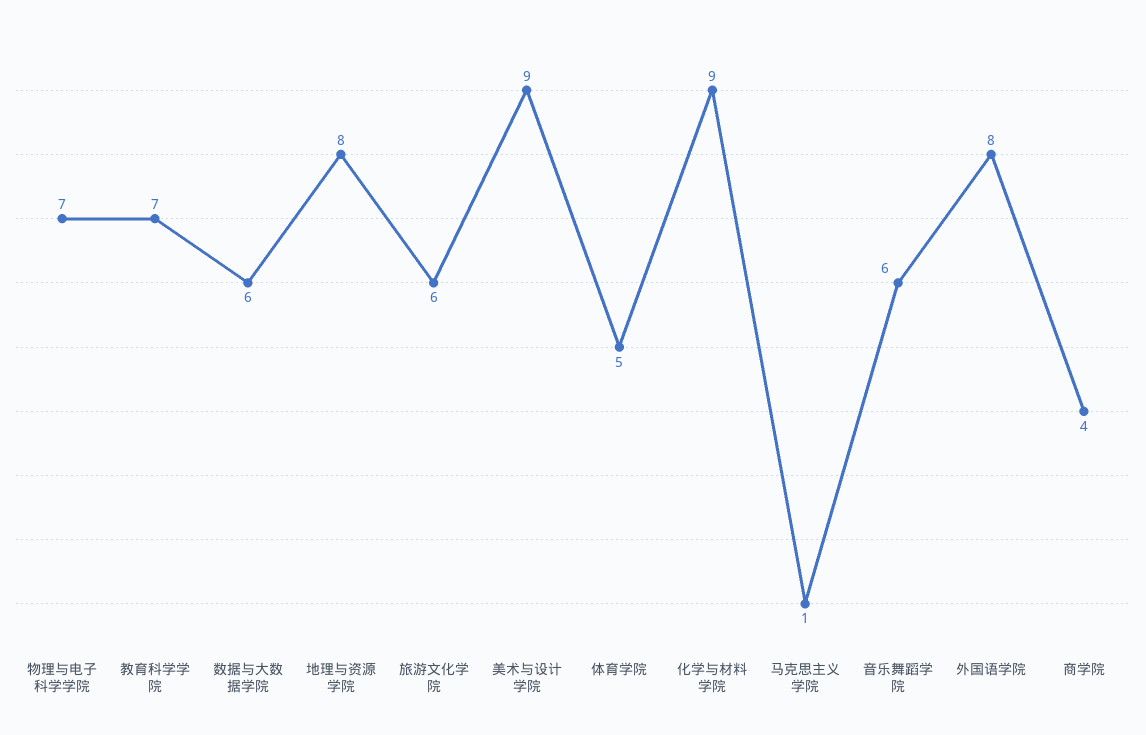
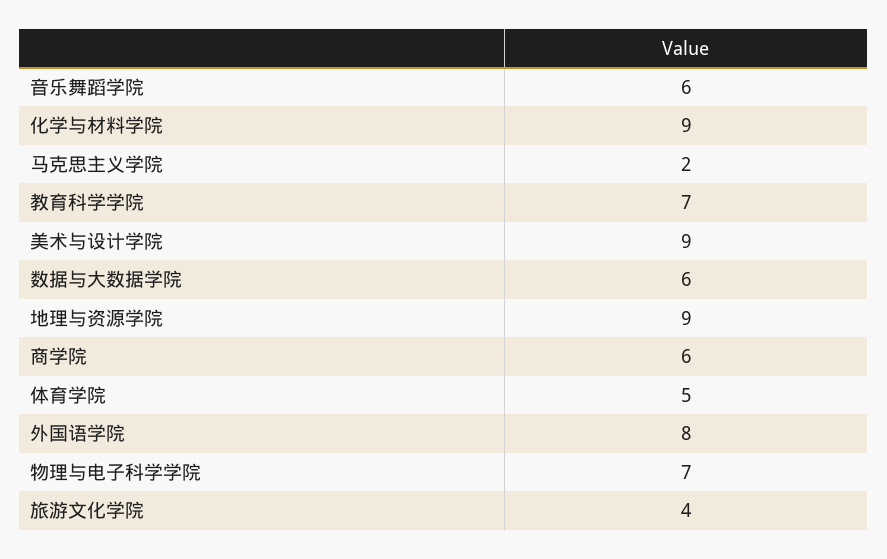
  {
    "物理与电子科学学院": 7,
    "教育科学学院": 7,
    "数据与大数据学院": 6,
-   "地理与资源学院": 8,
+   "地理与资源学院": 9,
-   "旅游文化学院": 6,
+   "旅游文化学院": 4,
    "美术与设计学院": 9,
    "体育学院": 5,
    "化学与材料学院": 9,
-   "马克思主义学院": 1,
+   "马克思主义学院": 2,
    "音乐舞蹈学院": 6,
    "外国语学院": 8,
-   "商学院": 4
+   "商学院": 6
  }

